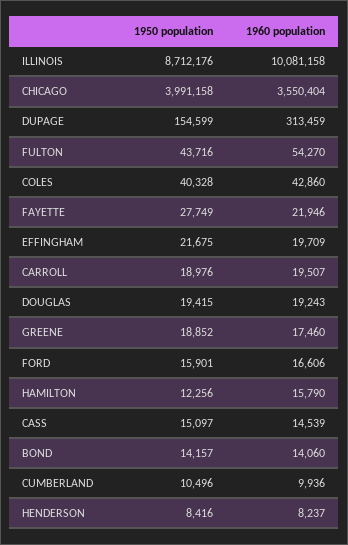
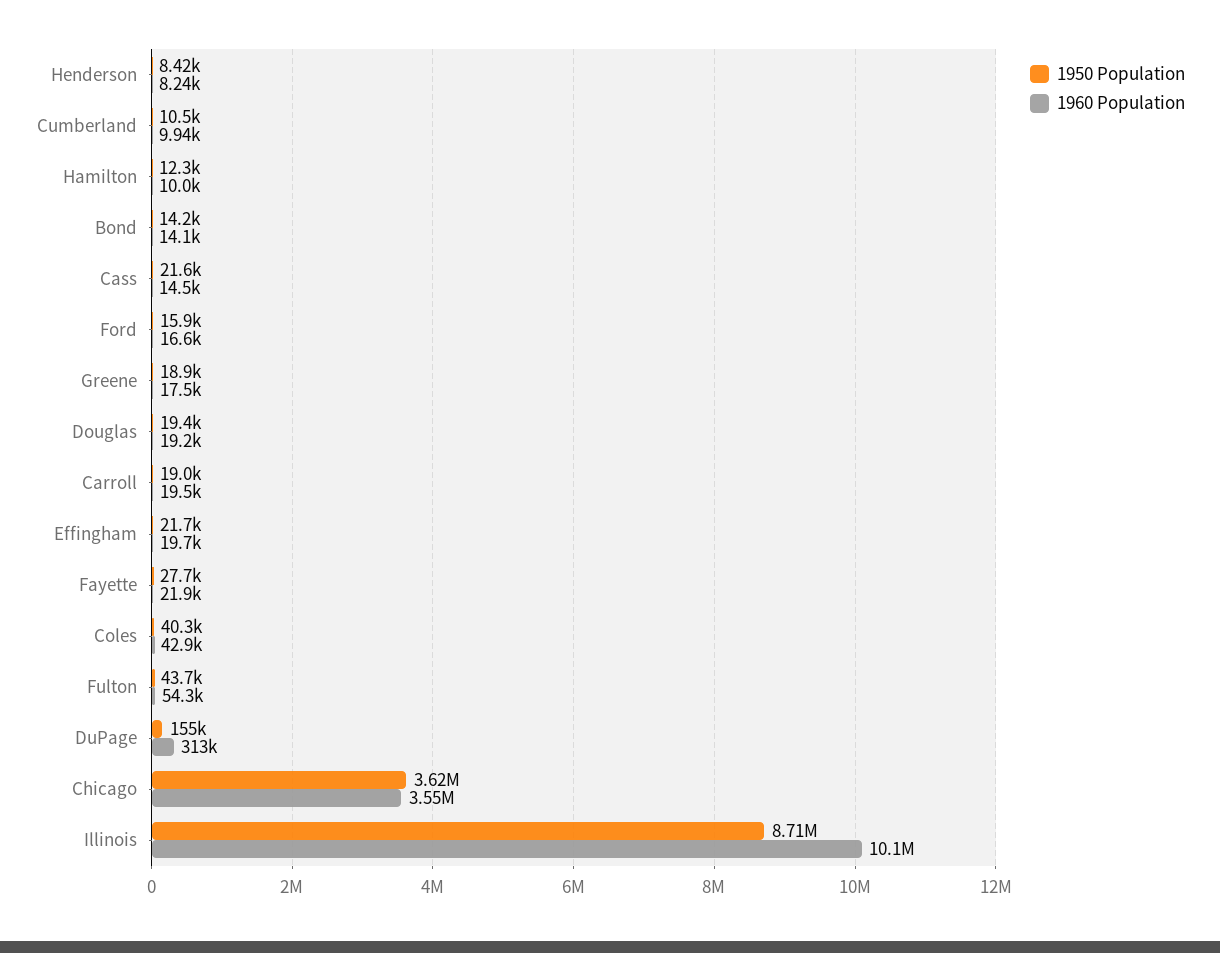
  {
    "1950 population": {
      "ILLINOIS": 8712176,
-     "CHICAGO": 3991158,
+     "CHICAGO": 3620000,
      "DUPAGE": 154599,
      "FULTON": 43716,
      "COLES": 40328,
      "FAYETTE": 27749,
      "EFFINGHAM": 21675,
      "CARROLL": 18976,
      "DOUGLAS": 19415,
      "GREENE": 18852,
      "FORD": 15901,
      "HAMILTON": 12256,
-     "CASS": 15097,
+     "CASS": 21600,
      "BOND": 14157,
      "CUMBERLAND": 10496,
      "HENDERSON": 8416
    },
    "1960 population": {
      "ILLINOIS": 10081158,
      "CHICAGO": 3550404,
      "DUPAGE": 313459,
      "FULTON": 54270,
      "COLES": 42860,
      "FAYETTE": 21946,
      "EFFINGHAM": 19709,
      "CARROLL": 19507,
      "DOUGLAS": 19243,
      "GREENE": 17460,
      "FORD": 16606,
-     "HAMILTON": 15790,
+     "HAMILTON": 10000,
      "CASS": 14539,
      "BOND": 14060,
      "CUMBERLAND": 9936,
      "HENDERSON": 8237
    }
  }

